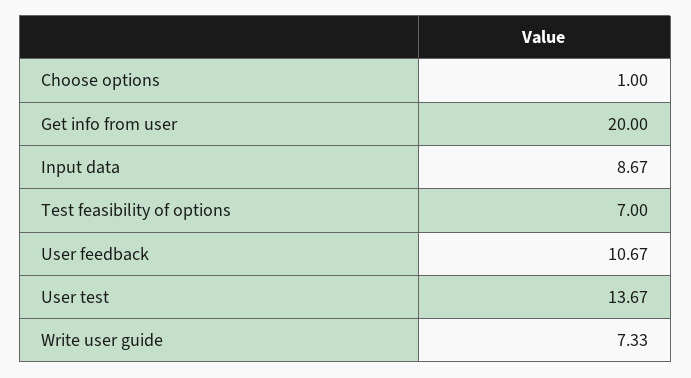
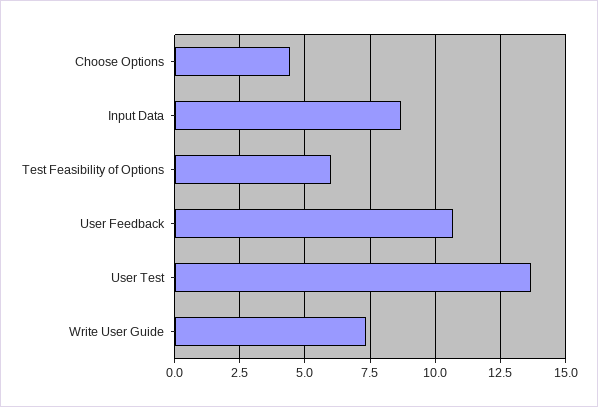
  {
-   "Choose options": 1,
+   "Choose options": 4.5,
-   "Get info from user": 20,
    "Input data": 8.67,
-   "Test feasibility of options": 7,
+   "Test feasibility of options": 6,
    "User feedback": 10.67,
    "User test": 13.67,
    "Write user guide": 7.33
  }

